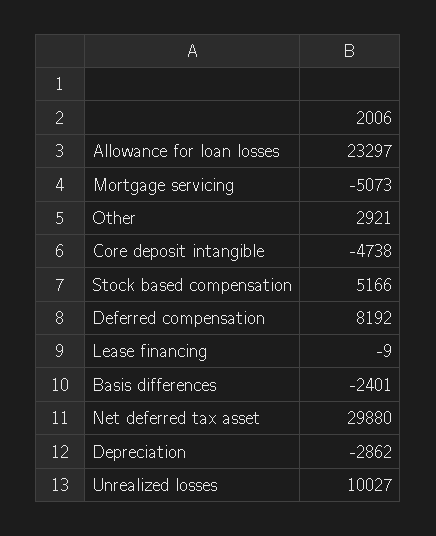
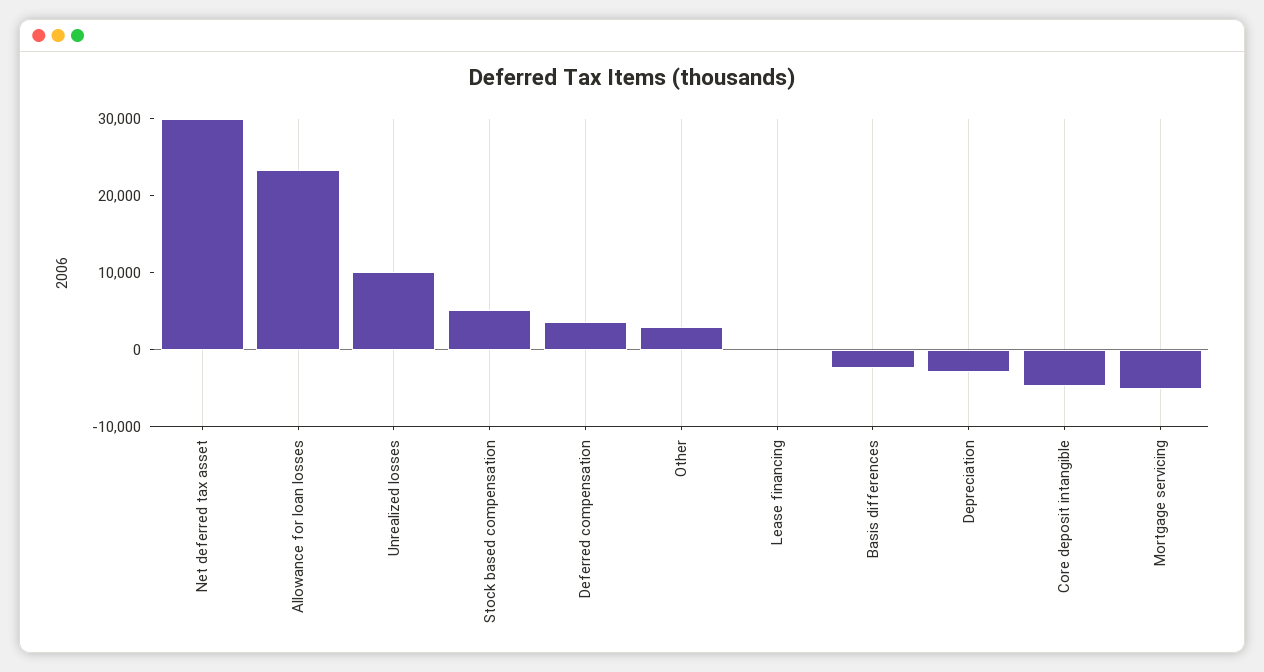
  {
    "Allowance for loan losses": 23297,
    "Mortgage servicing": -5073,
    "Other": 2921,
    "Core deposit intangible": -4738,
    "Stock based compensation": 5166,
-   "Deferred compensation": 8192,
+   "Deferred compensation": 4000,
    "Lease financing": -9,
    "Basis differences": -2401,
    "Net deferred tax asset": 29880,
    "Depreciation": -2862,
    "Unrealized losses": 10027
  }

